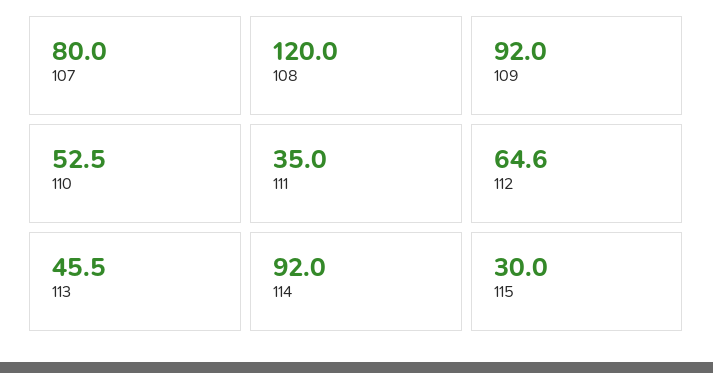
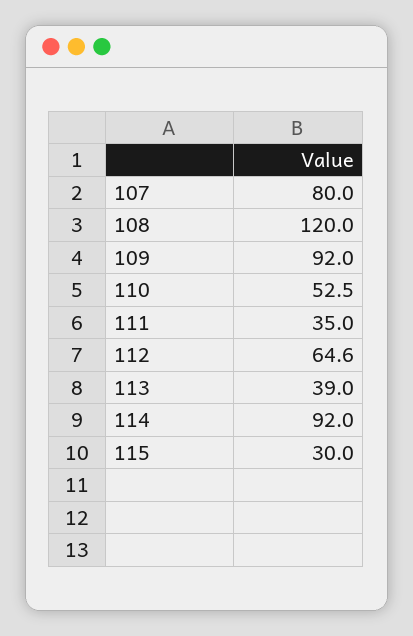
  {
    "107": 80,
    "108": 120,
    "109": 92,
    "110": 52.5,
    "111": 35,
    "112": 64.6,
-   "113": 45.5,
+   "113": 39,
    "114": 92,
    "115": 30
  }

